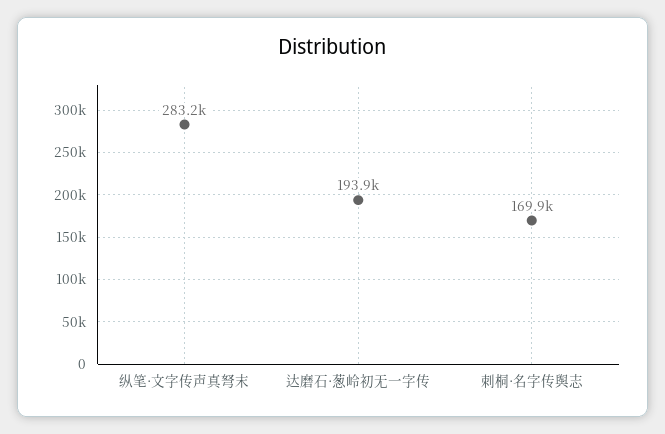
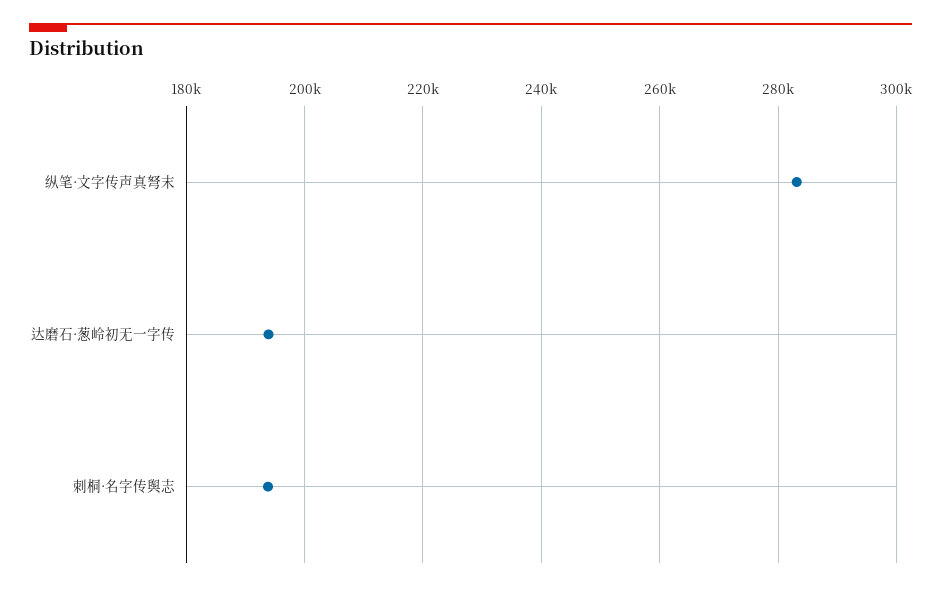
  {
    "纵笔·文字传声真弩末": 283200,
    "达磨石·葱岭初无一字传": 193900,
-   "刺桐·名字传舆志": 169900
+   "刺桐·名字传舆志": 194000
  }

